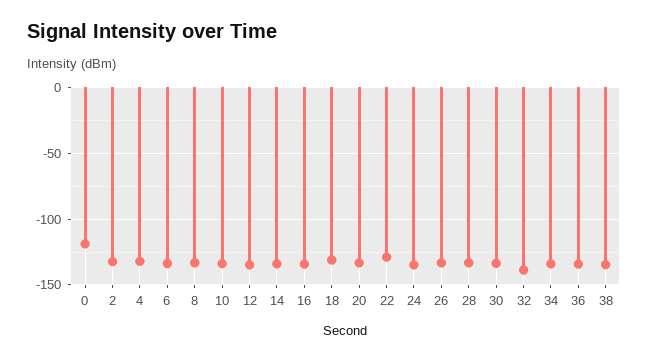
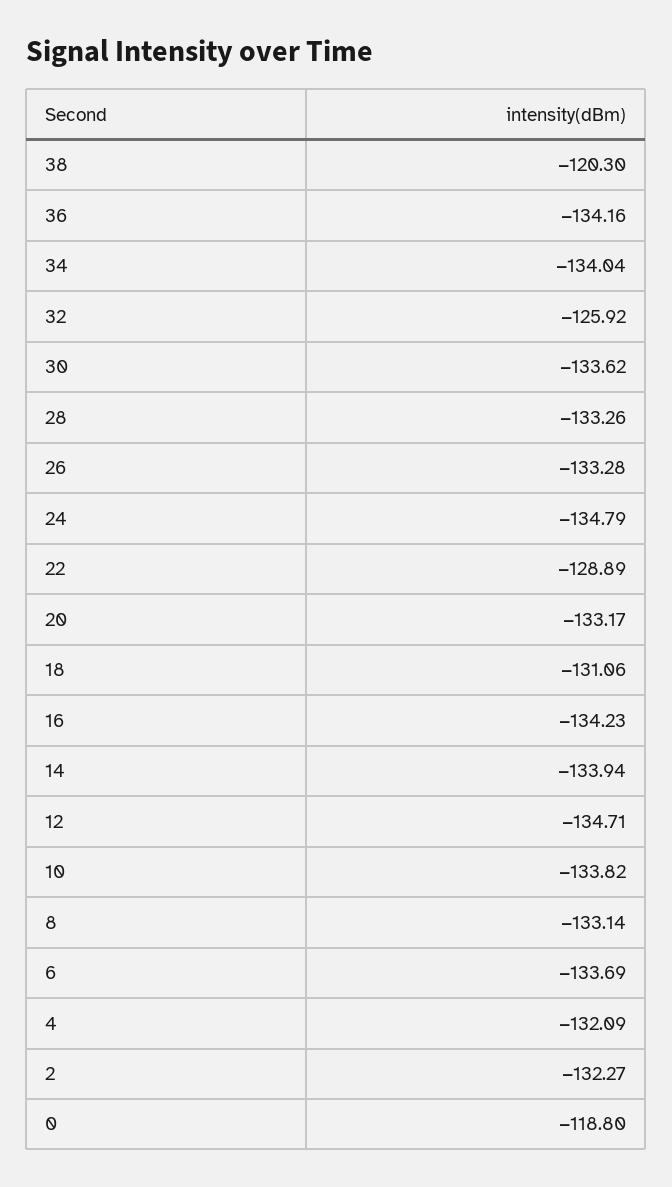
  {
    "0": -118.8,
    "2": -132.27,
    "4": -132.09,
    "6": -133.69,
    "8": -133.14,
    "10": -133.82,
    "12": -134.71,
    "14": -133.94,
    "16": -134.23,
    "18": -131.06,
    "20": -133.17,
    "22": -128.89,
    "24": -134.79,
    "26": -133.28,
    "28": -133.26,
    "30": -133.62,
-   "32": -140,
+   "32": -125.92,
    "34": -134.04,
    "36": -134.16,
-   "38": -135
+   "38": -120.3
  }

